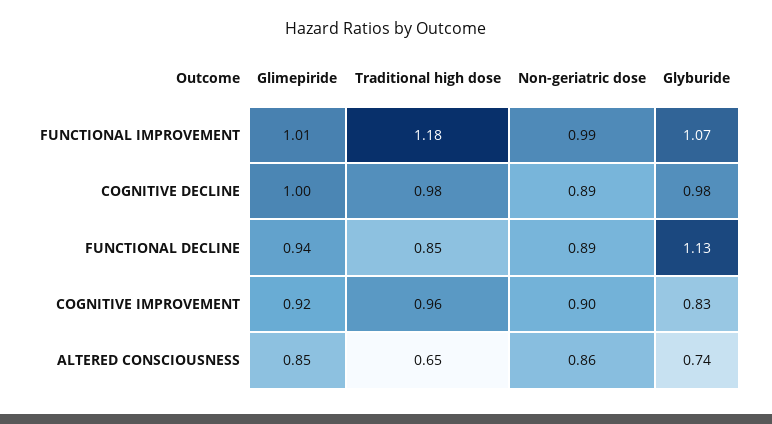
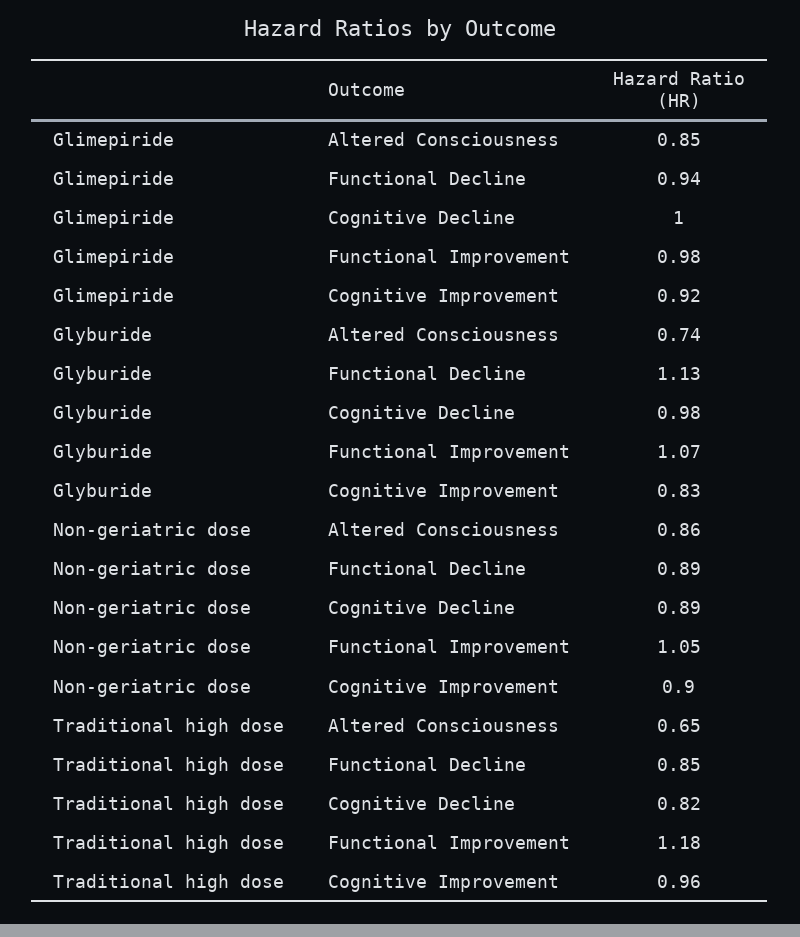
  {
    "Glimepiride": {
-     "FUNCTIONAL IMPROVEMENT": 1.01,
+     "FUNCTIONAL IMPROVEMENT": 0.98,
      "COGNITIVE DECLINE": 1,
      "FUNCTIONAL DECLINE": 0.94,
      "COGNITIVE IMPROVEMENT": 0.92,
      "ALTERED CONSCIOUSNESS": 0.85
    },
    "Traditional high dose": {
      "FUNCTIONAL IMPROVEMENT": 1.18,
-     "COGNITIVE DECLINE": 0.98,
+     "COGNITIVE DECLINE": 0.82,
      "FUNCTIONAL DECLINE": 0.85,
      "COGNITIVE IMPROVEMENT": 0.96,
      "ALTERED CONSCIOUSNESS": 0.65
    },
    "Non-geriatric dose": {
-     "FUNCTIONAL IMPROVEMENT": 0.99,
+     "FUNCTIONAL IMPROVEMENT": 1.05,
      "COGNITIVE DECLINE": 0.89,
      "FUNCTIONAL DECLINE": 0.89,
      "COGNITIVE IMPROVEMENT": 0.9,
      "ALTERED CONSCIOUSNESS": 0.86
    },
    "Glyburide": {
      "FUNCTIONAL IMPROVEMENT": 1.07,
      "COGNITIVE DECLINE": 0.98,
      "FUNCTIONAL DECLINE": 1.13,
      "COGNITIVE IMPROVEMENT": 0.83,
      "ALTERED CONSCIOUSNESS": 0.74
    }
  }

